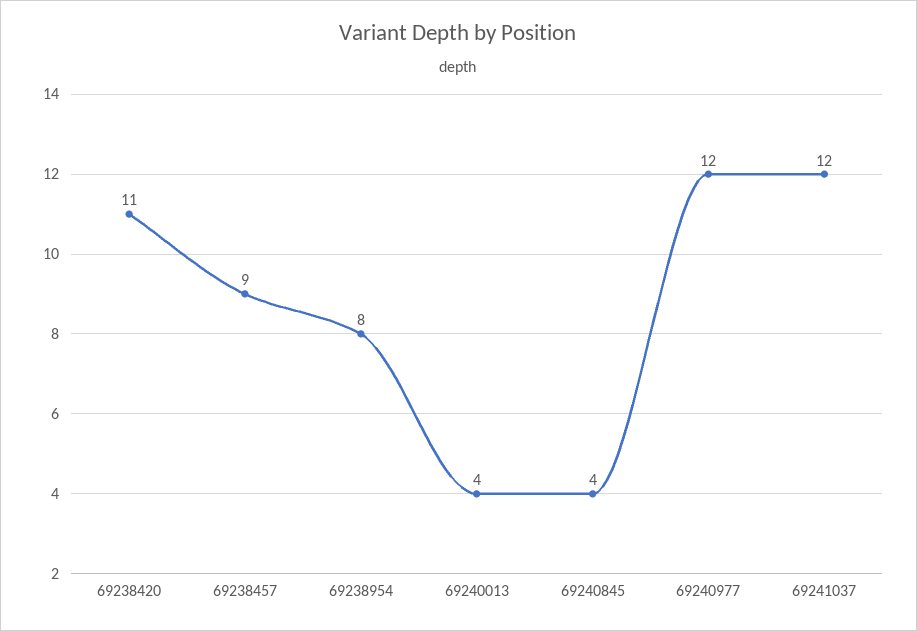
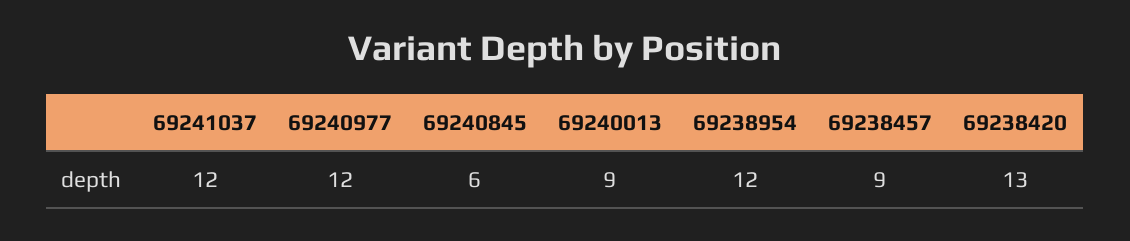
  {
-   "69238420": 11,
+   "69238420": 13,
    "69238457": 9,
-   "69238954": 8,
+   "69238954": 12,
-   "69240013": 4,
+   "69240013": 9,
-   "69240845": 4,
+   "69240845": 6,
    "69240977": 12,
    "69241037": 12
  }

